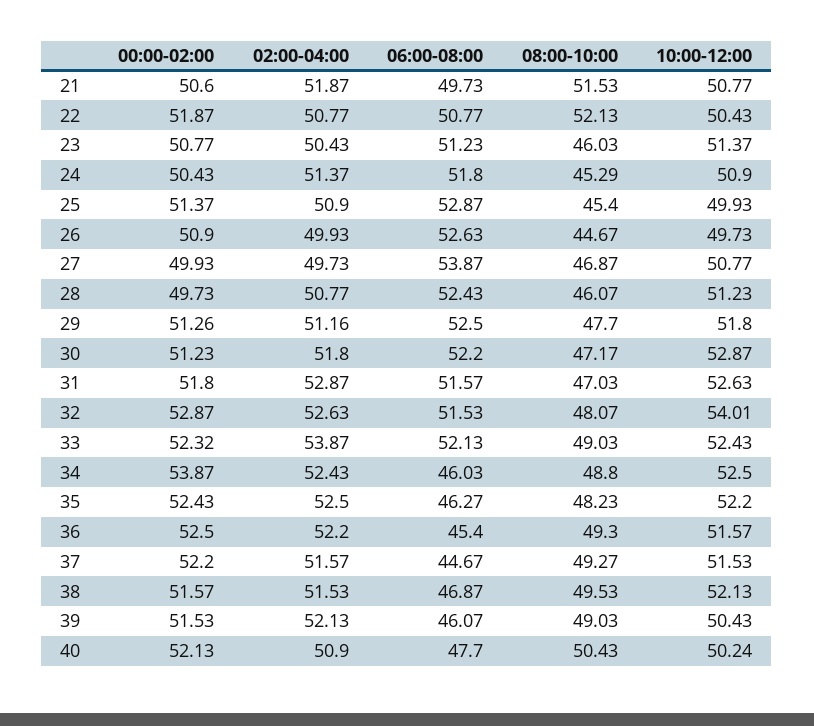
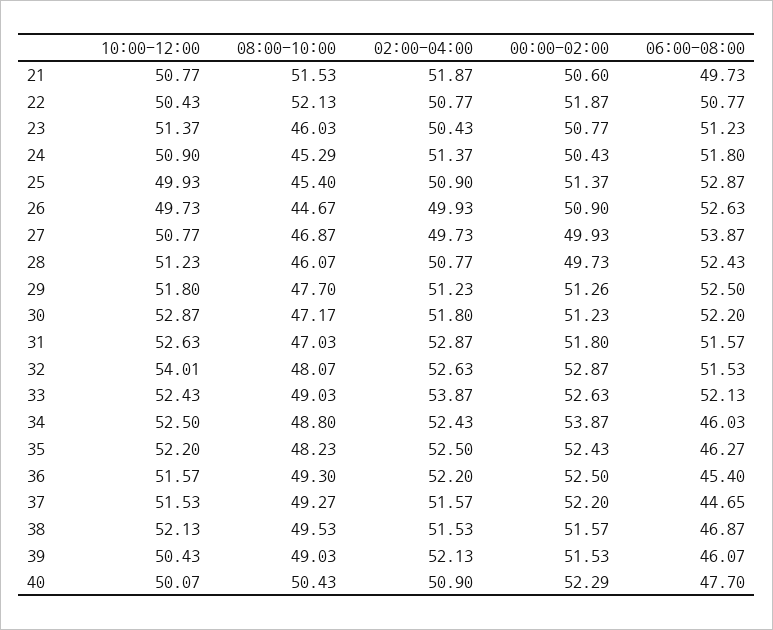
  {
    "00:00-02:00": {
      "21": 50.6,
      "22": 51.87,
      "23": 50.77,
      "24": 50.43,
      "25": 51.37,
      "26": 50.9,
      "27": 49.93,
      "28": 49.73,
      "29": 51.26,
      "30": 51.23,
      "31": 51.8,
      "32": 52.87,
-     "33": 52.32,
+     "33": 52.63,
      "34": 53.87,
      "35": 52.43,
      "36": 52.5,
      "37": 52.2,
      "38": 51.57,
      "39": 51.53,
-     "40": 52.13
+     "40": 52.29
    },
    "02:00-04:00": {
      "21": 51.87,
      "22": 50.77,
      "23": 50.43,
      "24": 51.37,
      "25": 50.9,
      "26": 49.93,
      "27": 49.73,
      "28": 50.77,
-     "29": 51.16,
+     "29": 51.23,
      "30": 51.8,
      "31": 52.87,
      "32": 52.63,
      "33": 53.87,
      "34": 52.43,
      "35": 52.5,
      "36": 52.2,
      "37": 51.57,
      "38": 51.53,
      "39": 52.13,
      "40": 50.9
    },
    "06:00-08:00": {
      "21": 49.73,
      "22": 50.77,
      "23": 51.23,
      "24": 51.8,
      "25": 52.87,
      "26": 52.63,
      "27": 53.87,
      "28": 52.43,
      "29": 52.5,
      "30": 52.2,
      "31": 51.57,
      "32": 51.53,
      "33": 52.13,
      "34": 46.03,
      "35": 46.27,
      "36": 45.4,
-     "37": 44.67,
+     "37": 44.65,
      "38": 46.87,
      "39": 46.07,
      "40": 47.7
    },
    "08:00-10:00": {
      "21": 51.53,
      "22": 52.13,
      "23": 46.03,
      "24": 45.29,
      "25": 45.4,
      "26": 44.67,
      "27": 46.87,
      "28": 46.07,
      "29": 47.7,
      "30": 47.17,
      "31": 47.03,
      "32": 48.07,
      "33": 49.03,
      "34": 48.8,
      "35": 48.23,
      "36": 49.3,
      "37": 49.27,
      "38": 49.53,
      "39": 49.03,
      "40": 50.43
    },
    "10:00-12:00": {
      "21": 50.77,
      "22": 50.43,
      "23": 51.37,
      "24": 50.9,
      "25": 49.93,
      "26": 49.73,
      "27": 50.77,
      "28": 51.23,
      "29": 51.8,
      "30": 52.87,
      "31": 52.63,
      "32": 54.01,
      "33": 52.43,
      "34": 52.5,
      "35": 52.2,
      "36": 51.57,
      "37": 51.53,
      "38": 52.13,
      "39": 50.43,
-     "40": 50.24
+     "40": 50.07
    }
  }

